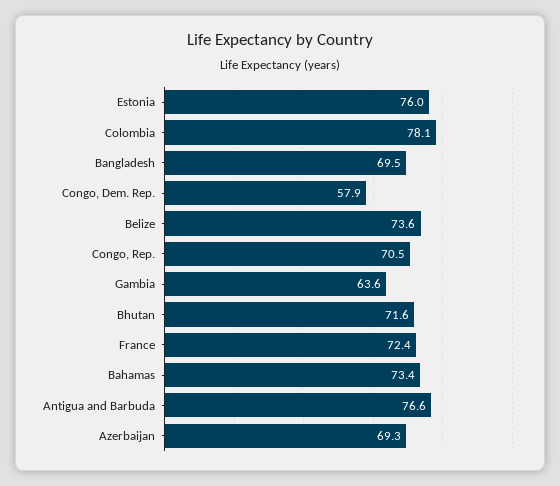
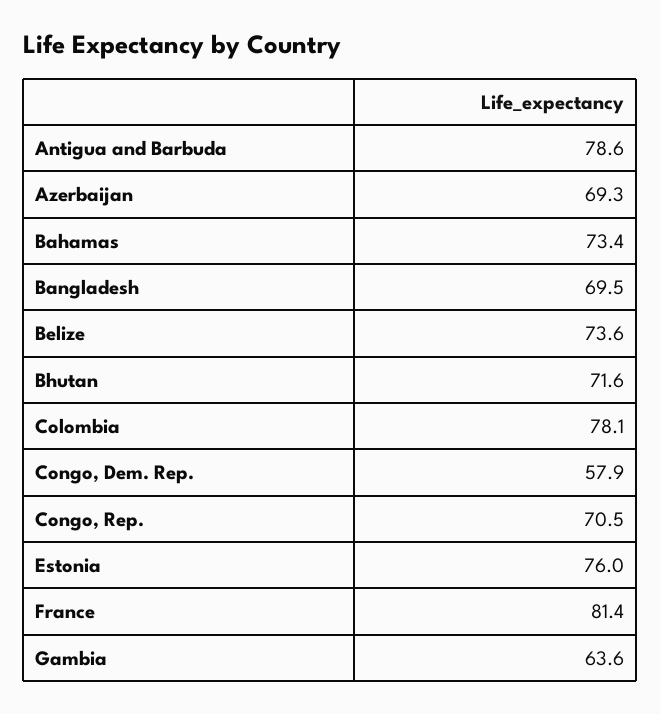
  {
    "Estonia": 76,
    "Colombia": 78.1,
    "Bangladesh": 69.5,
    "Congo, Dem. Rep.": 57.9,
    "Belize": 73.6,
    "Congo, Rep.": 70.5,
    "Gambia": 63.6,
    "Bhutan": 71.6,
-   "France": 72.4,
+   "France": 81.4,
    "Bahamas": 73.4,
-   "Antigua and Barbuda": 76.6,
+   "Antigua and Barbuda": 78.6,
    "Azerbaijan": 69.3
  }

